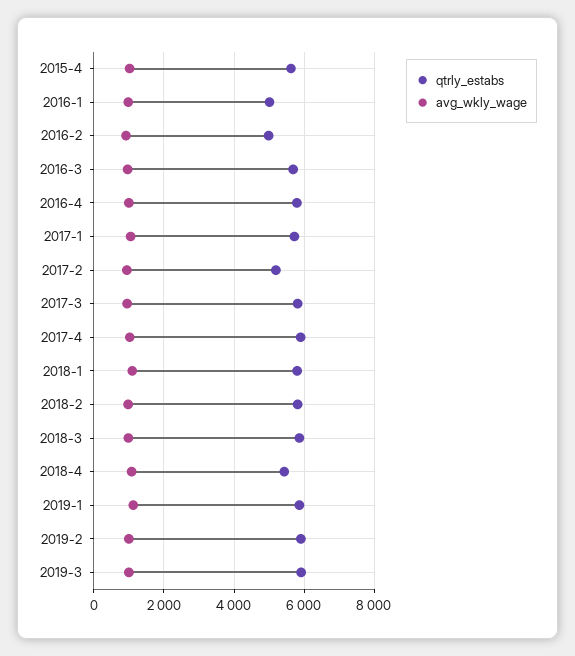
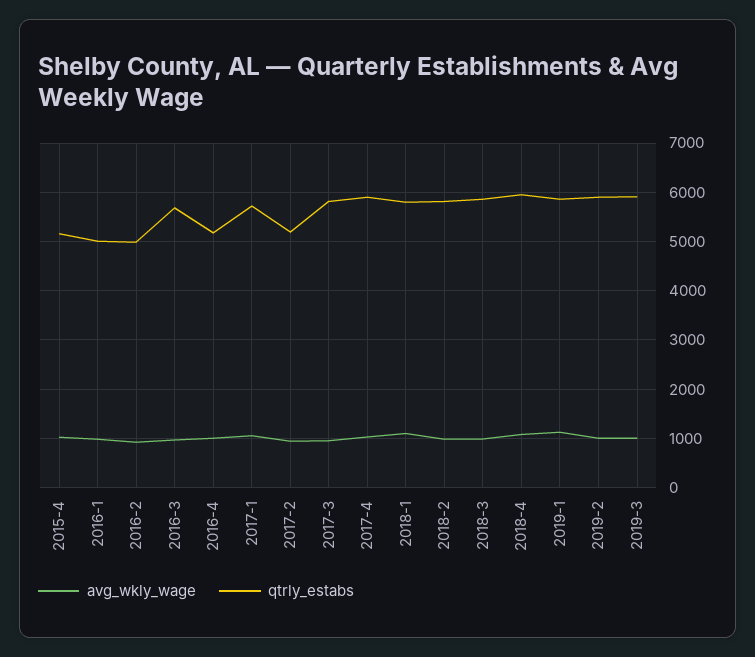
  {
    "qtrly_estabs": {
-     "2015-4": 5600,
+     "2015-4": 5200,
      "2016-1": 5000,
      "2016-2": 5000,
      "2016-3": 5600,
-     "2016-4": 5800,
+     "2016-4": 5200,
      "2017-1": 5800,
      "2017-2": 5200,
      "2017-3": 5800,
      "2017-4": 5800,
      "2018-1": 5800,
      "2018-2": 5800,
      "2018-3": 5800,
-     "2018-4": 5400,
+     "2018-4": 6000,
      "2019-1": 5800,
      "2019-2": 6000,
      "2019-3": 6000
    },
    "avg_wkly_wage": {
      "2015-4": 1000,
      "2016-1": 1000,
      "2016-2": 1000,
      "2016-3": 1000,
      "2016-4": 1000,
      "2017-1": 1000,
      "2017-2": 1000,
      "2017-3": 1000,
      "2017-4": 1000,
      "2018-1": 1200,
      "2018-2": 1000,
      "2018-3": 1000,
      "2018-4": 1000,
      "2019-1": 1200,
      "2019-2": 1000,
      "2019-3": 1000
    }
  }

